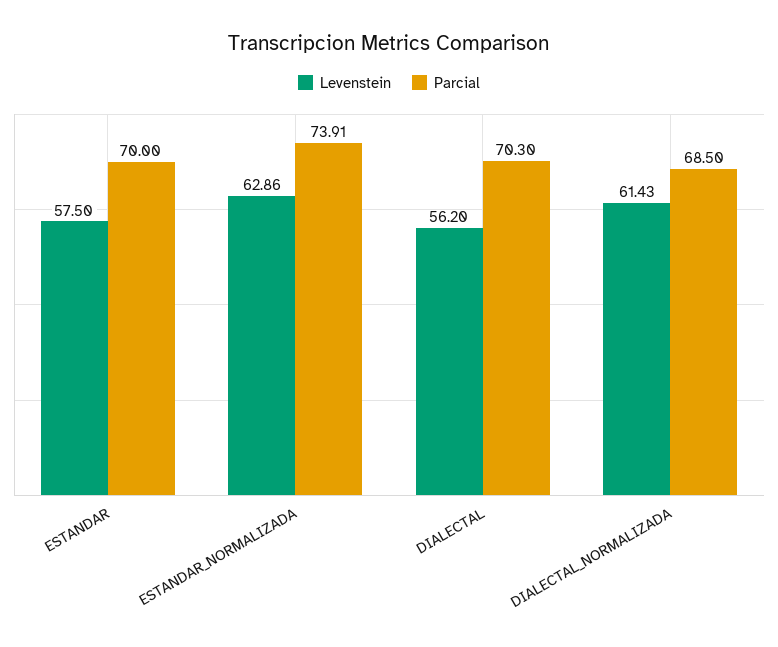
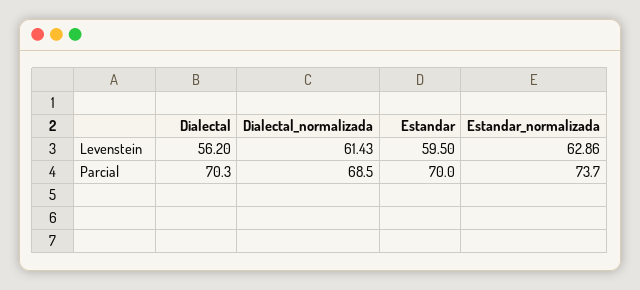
  {
    "Levenstein": {
-     "ESTANDAR": 57.5,
+     "ESTANDAR": 59.5,
      "ESTANDAR_NORMALIZADA": 62.86,
      "DIALECTAL": 56.2,
      "DIALECTAL_NORMALIZADA": 61.43
    },
    "Parcial": {
      "ESTANDAR": 70,
-     "ESTANDAR_NORMALIZADA": 73.91,
+     "ESTANDAR_NORMALIZADA": 73.7,
      "DIALECTAL": 70.3,
      "DIALECTAL_NORMALIZADA": 68.5
    }
  }

